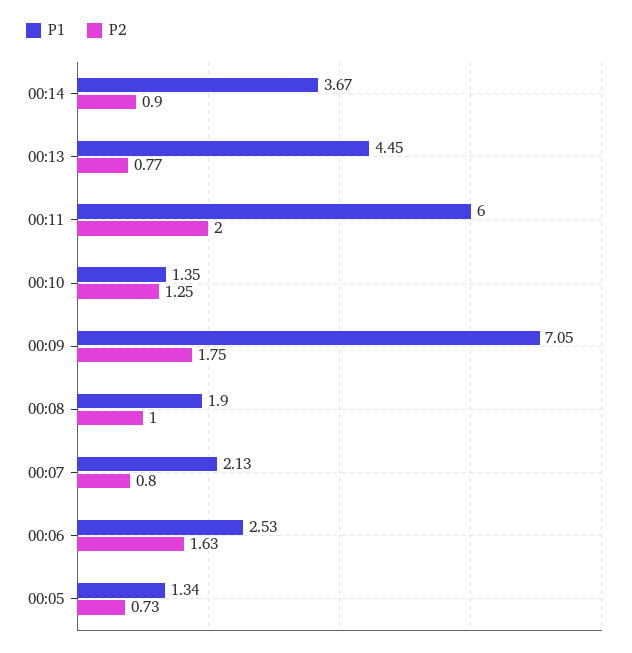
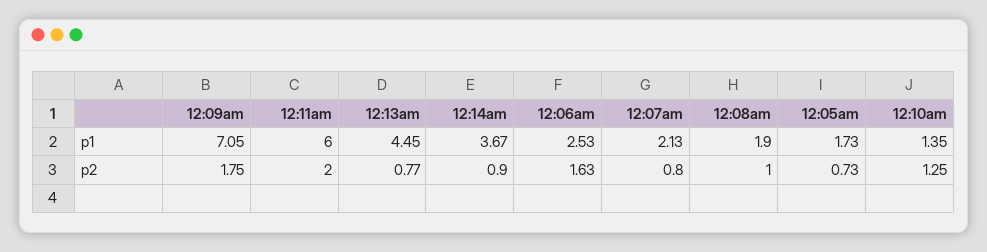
  {
    "P1": {
      "00:14": 3.67,
      "00:13": 4.45,
      "00:11": 6,
      "00:10": 1.35,
      "00:09": 7.05,
      "00:08": 1.9,
      "00:07": 2.13,
      "00:06": 2.53,
-     "00:05": 1.34
+     "00:05": 1.73
    },
    "P2": {
      "00:14": 0.9,
      "00:13": 0.77,
      "00:11": 2,
      "00:10": 1.25,
      "00:09": 1.75,
      "00:08": 1,
      "00:07": 0.8,
      "00:06": 1.63,
      "00:05": 0.73
    }
  }

